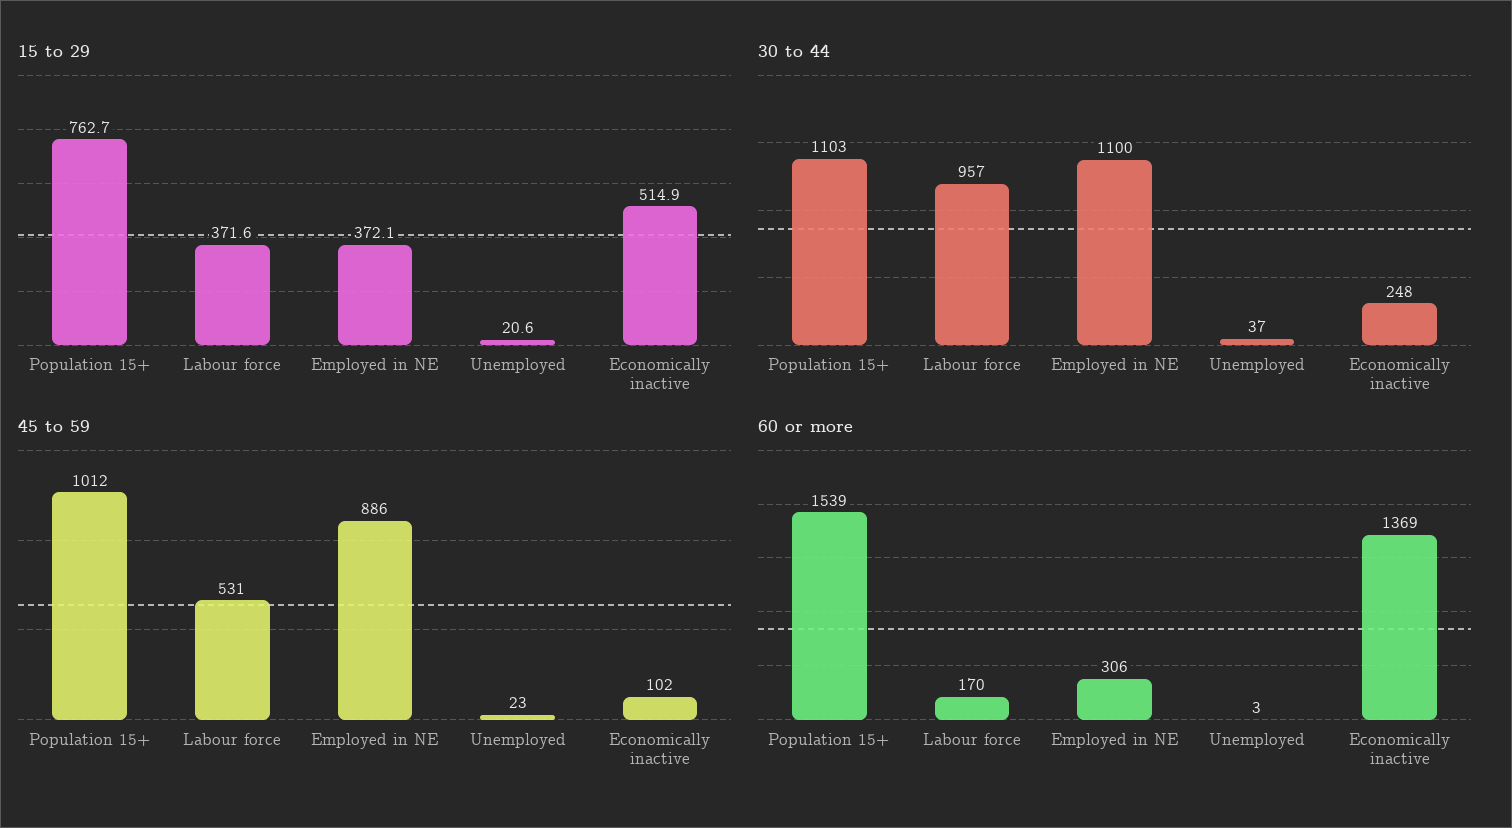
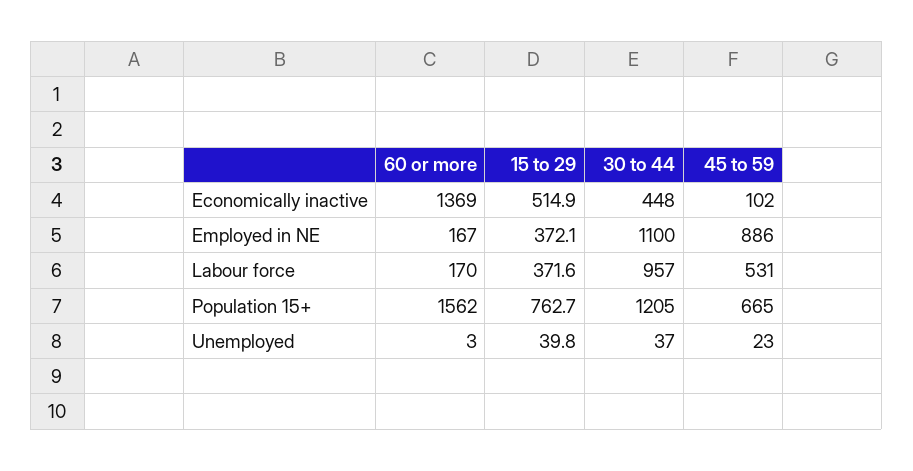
  {
    "15 to 29": {
      "Population 15+": 762.7,
      "Labour force": 371.6,
      "Employed in NE": 372.1,
-     "Unemployed": 20.6,
+     "Unemployed": 39.8,
      "Economically inactive": 514.9
    },
    "30 to 44": {
-     "Population 15+": 1103,
+     "Population 15+": 1205,
      "Labour force": 957,
      "Employed in NE": 1100,
      "Unemployed": 37,
-     "Economically inactive": 248
+     "Economically inactive": 448
    },
    "45 to 59": {
-     "Population 15+": 1012,
+     "Population 15+": 665,
      "Labour force": 531,
      "Employed in NE": 886,
      "Unemployed": 23,
      "Economically inactive": 102
    },
    "60 or more": {
-     "Population 15+": 1539,
+     "Population 15+": 1562,
      "Labour force": 170,
-     "Employed in NE": 306,
+     "Employed in NE": 167,
      "Unemployed": 3,
      "Economically inactive": 1369
    }
  }

